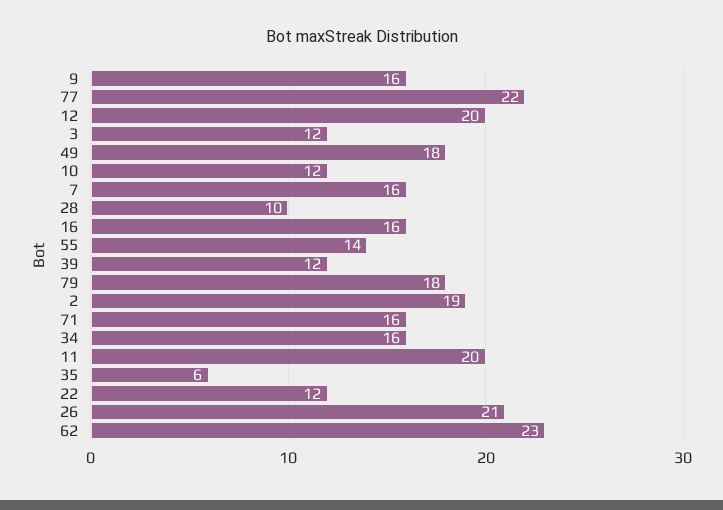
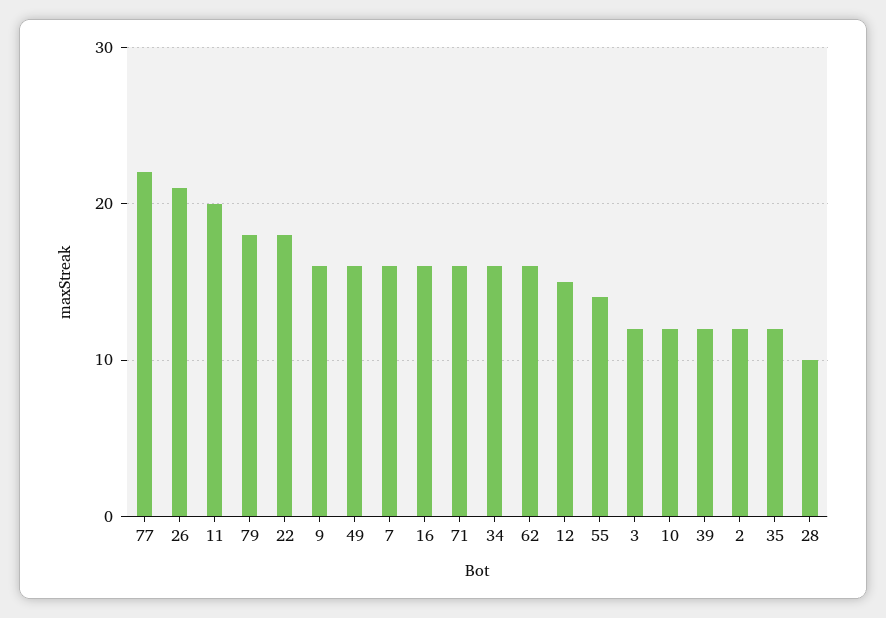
  {
    "9": 16,
    "77": 22,
-   "12": 20,
+   "12": 15,
    "3": 12,
-   "49": 18,
+   "49": 16,
    "10": 12,
    "7": 16,
    "28": 10,
    "16": 16,
    "55": 14,
    "39": 12,
    "79": 18,
-   "2": 19,
+   "2": 12,
    "71": 16,
    "34": 16,
    "11": 20,
-   "35": 6,
+   "35": 12,
-   "22": 12,
+   "22": 18,
    "26": 21,
-   "62": 23
+   "62": 16
  }

